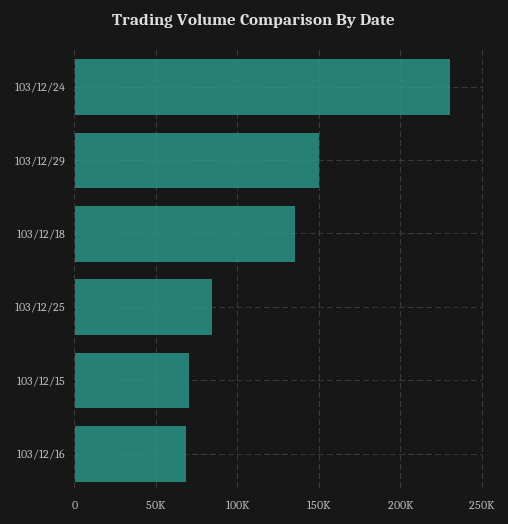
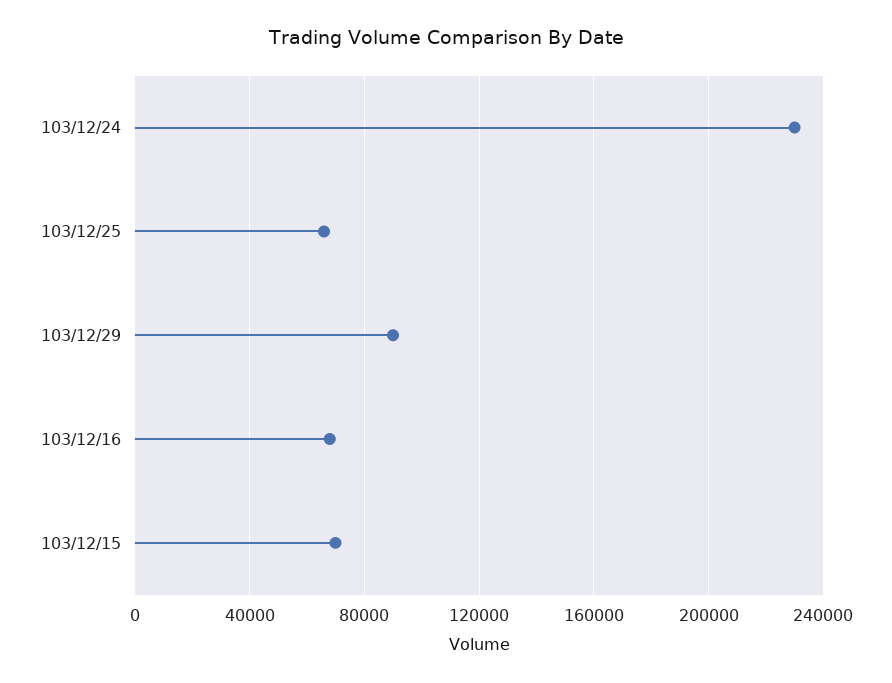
  {
    "103/12/24": 230000,
-   "103/12/29": 150000,
+   "103/12/29": 90000,
-   "103/12/18": 135000,
-   "103/12/25": 85000,
+   "103/12/25": 65000,
    "103/12/15": 70000,
    "103/12/16": 70000
  }

